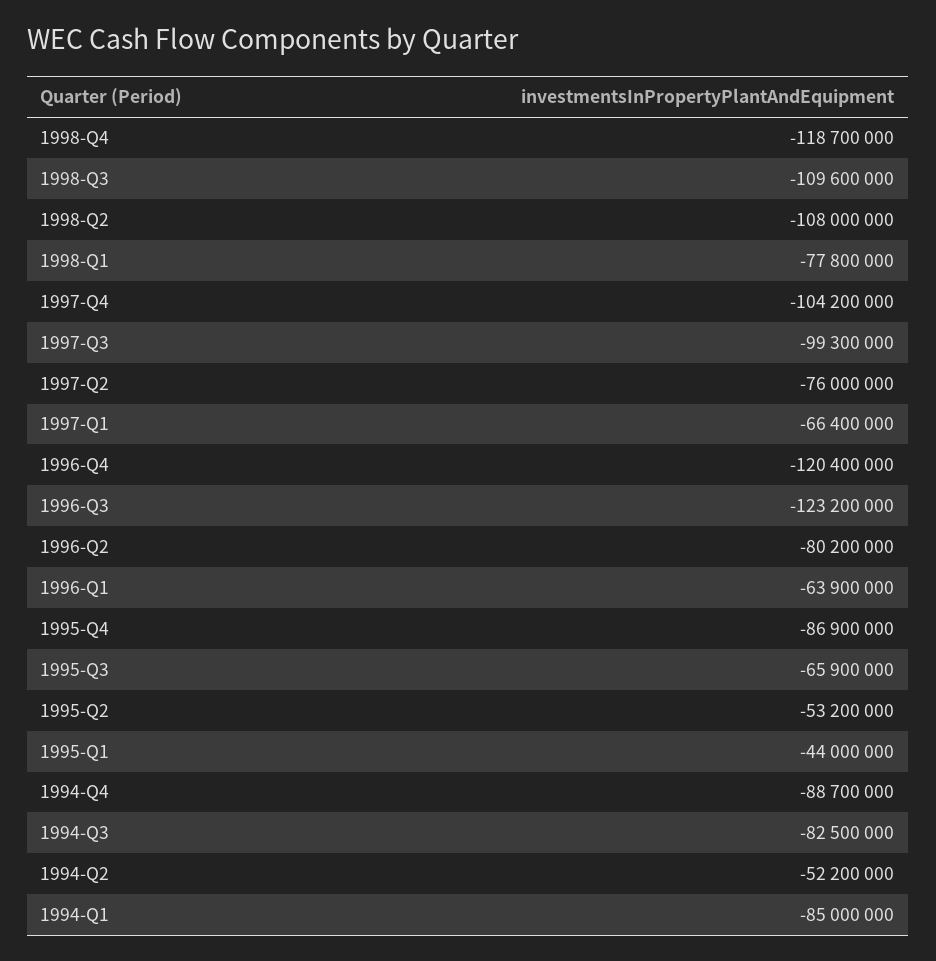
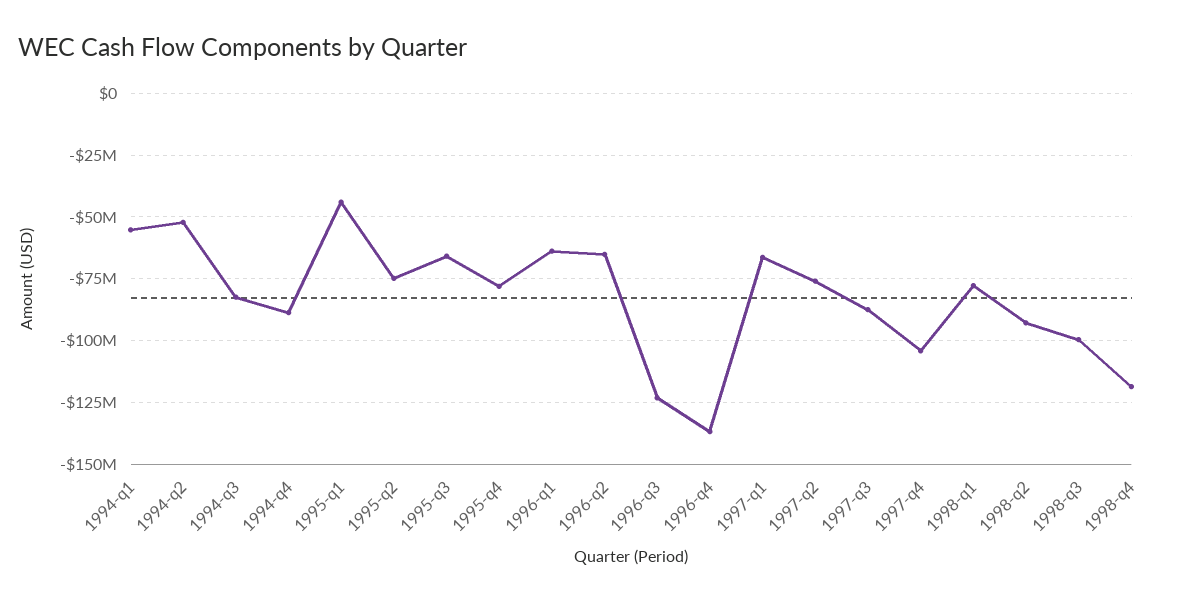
  {
    "1998-Q4": -118700000,
-   "1998-Q3": -109600000,
+   "1998-Q3": -100000000,
-   "1998-Q2": -108000000,
+   "1998-Q2": -92500000,
    "1998-Q1": -77800000,
    "1997-Q4": -104200000,
-   "1997-Q3": -99300000,
+   "1997-Q3": -87500000,
    "1997-Q2": -76000000,
    "1997-Q1": -66400000,
-   "1996-Q4": -120400000,
+   "1996-Q4": -137500000,
    "1996-Q3": -123200000,
-   "1996-Q2": -80200000,
+   "1996-Q2": -65000000,
    "1996-Q1": -63900000,
-   "1995-Q4": -86900000,
+   "1995-Q4": -77500000,
    "1995-Q3": -65900000,
-   "1995-Q2": -53200000,
+   "1995-Q2": -75000000,
    "1995-Q1": -44000000,
    "1994-Q4": -88700000,
    "1994-Q3": -82500000,
    "1994-Q2": -52200000,
-   "1994-Q1": -85000000
+   "1994-Q1": -55000000
  }

